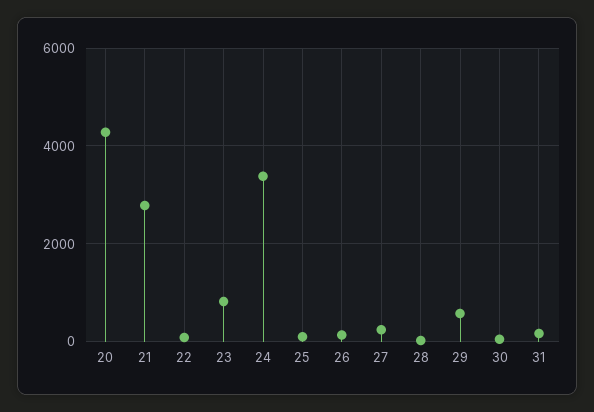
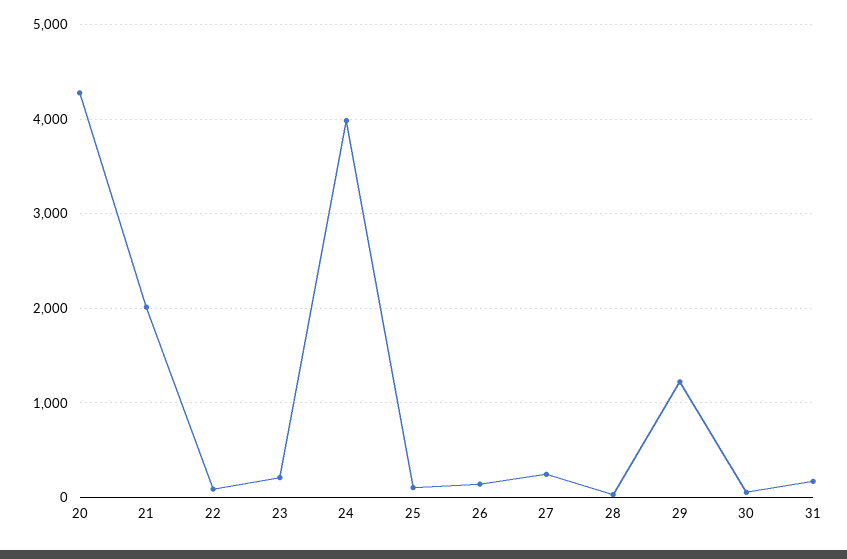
  {
    "20": 4300,
-   "21": 2800,
+   "21": 2000,
    "22": 100,
-   "23": 800,
+   "23": 200,
-   "24": 3400,
+   "24": 4000,
    "25": 100,
    "26": 100,
    "27": 200,
    "28": 0,
-   "29": 600,
+   "29": 1200,
    "30": 100,
    "31": 200
  }

